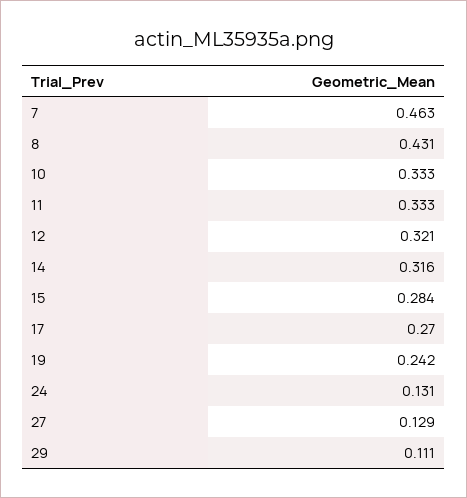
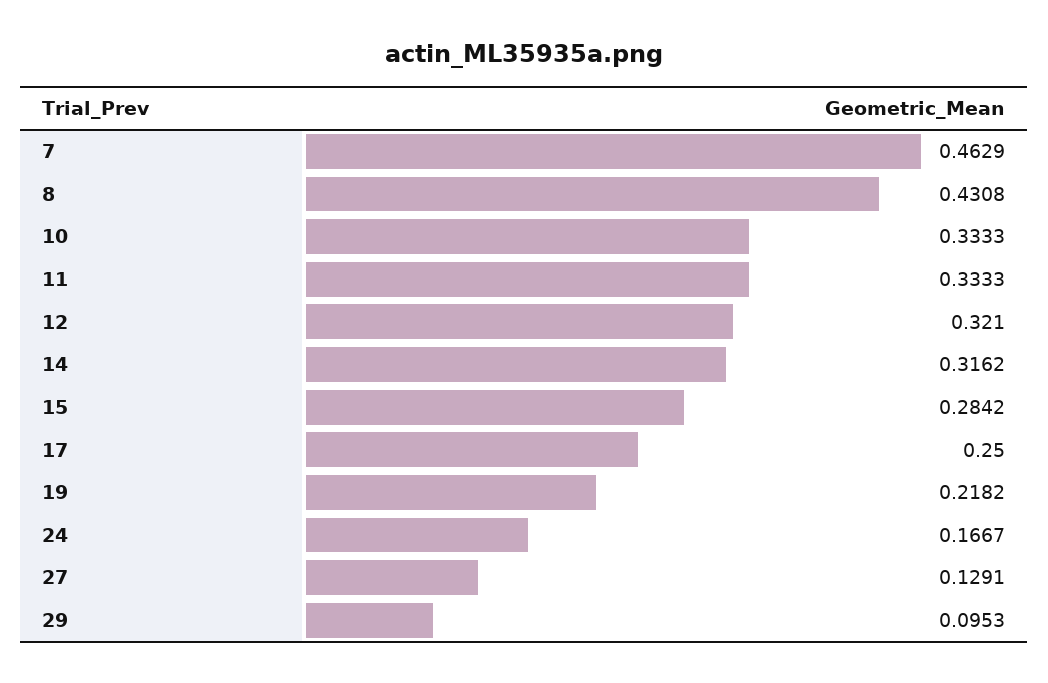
  {
    "7": 0.4629,
    "8": 0.4308,
    "10": 0.3333,
    "11": 0.3333,
    "12": 0.321,
    "14": 0.3162,
    "15": 0.2842,
-   "17": 0.27,
+   "17": 0.25,
-   "19": 0.242,
+   "19": 0.2182,
-   "24": 0.131,
+   "24": 0.1667,
    "27": 0.1291,
-   "29": 0.111
+   "29": 0.0953
  }

